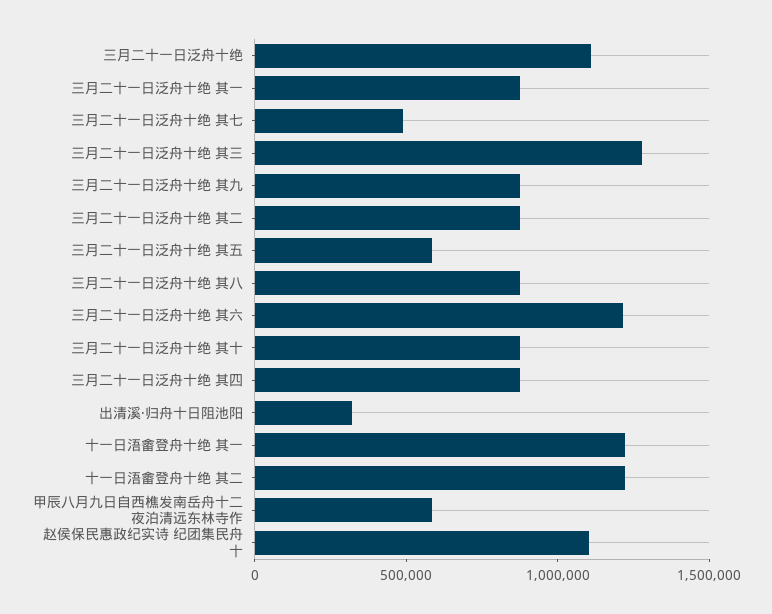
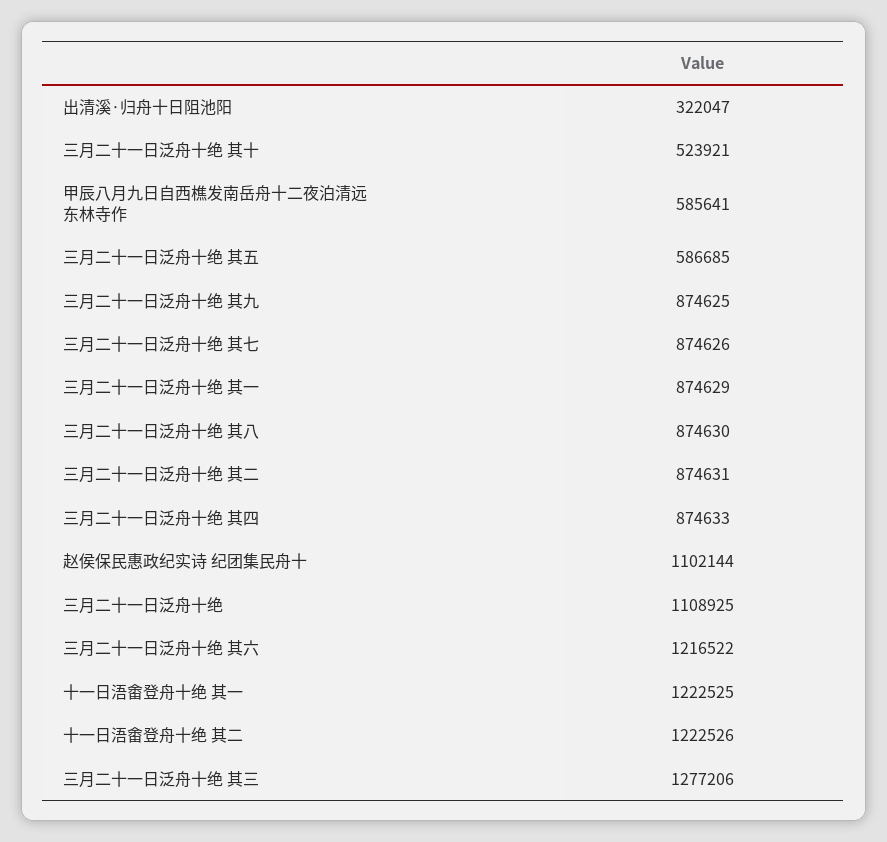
  {
    "三月二十一日泛舟十绝": 1108925,
    "三月二十一日泛舟十绝 其一": 874629,
-   "三月二十一日泛舟十绝 其七": 500000,
+   "三月二十一日泛舟十绝 其七": 874626,
    "三月二十一日泛舟十绝 其三": 1277206,
    "三月二十一日泛舟十绝 其九": 874625,
    "三月二十一日泛舟十绝 其二": 874631,
    "三月二十一日泛舟十绝 其五": 586685,
    "三月二十一日泛舟十绝 其八": 874630,
    "三月二十一日泛舟十绝 其六": 1216522,
-   "三月二十一日泛舟十绝 其十": 900000,
+   "三月二十一日泛舟十绝 其十": 523921,
    "三月二十一日泛舟十绝 其四": 874633,
    "出清溪·归舟十日阻池阳": 322047,
    "十一日浯畬登舟十绝 其一": 1222525,
    "十一日浯畬登舟十绝 其二": 1222526,
    "甲辰八月九日自西樵发南岳舟十二夜泊清远东林寺作": 585641,
    "赵侯保民惠政纪实诗 纪团集民舟十": 1102144
  }

